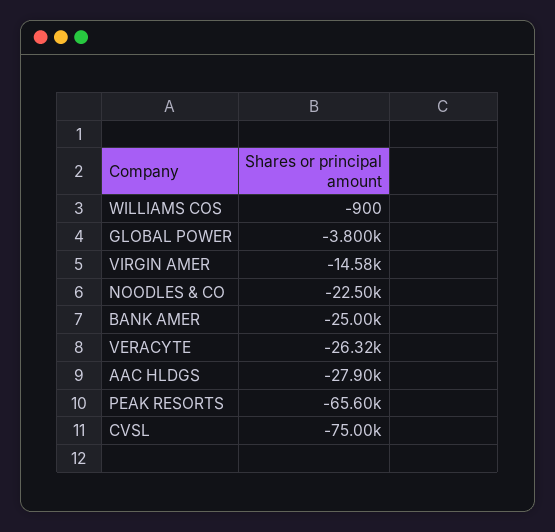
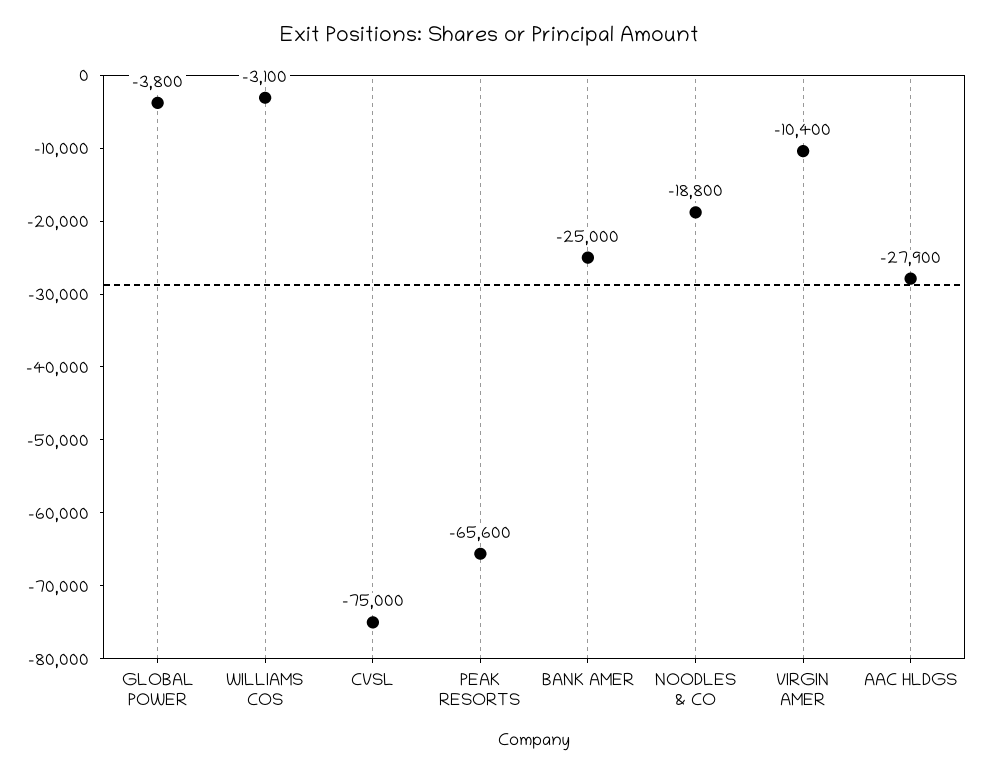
  {
-   "WILLIAMS COS": -900,
+   "WILLIAMS COS": -3100,
    "GLOBAL POWER": -3800,
-   "VIRGIN AMER": -14580,
+   "VIRGIN AMER": -10400,
-   "NOODLES & CO": -22500,
+   "NOODLES & CO": -18800,
    "BANK AMER": -25000,
-   "VERACYTE": -26320,
    "AAC HLDGS": -27900,
    "PEAK RESORTS": -65600,
    "CVSL": -75000
  }

